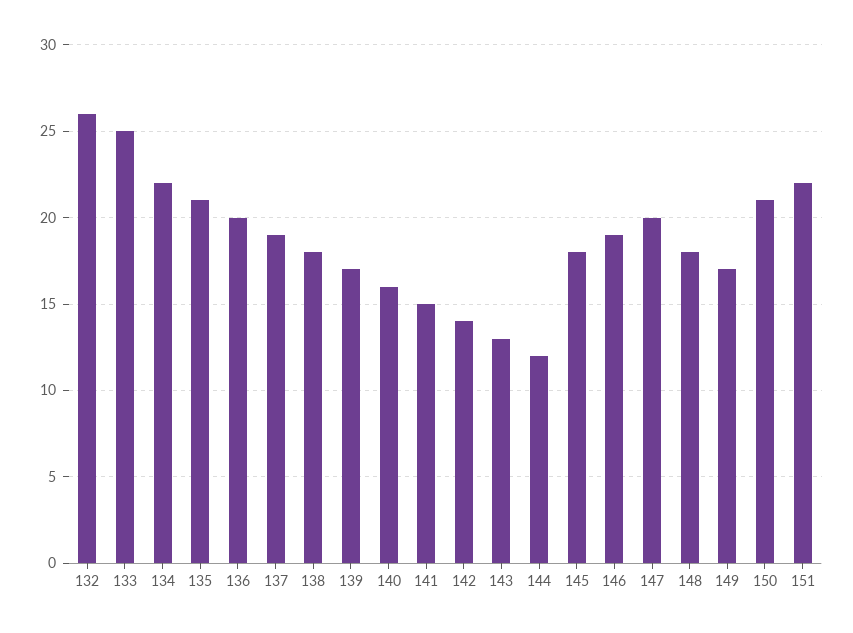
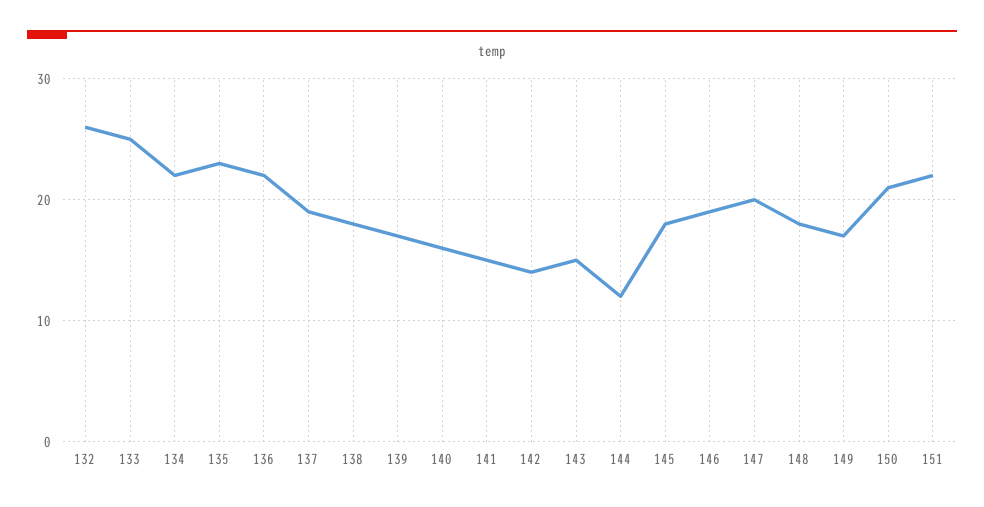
  {
    "132": 26,
    "133": 25,
    "134": 22,
-   "135": 21,
+   "135": 23,
-   "136": 20,
+   "136": 22,
    "137": 19,
    "138": 18,
    "139": 17,
    "140": 16,
    "141": 15,
    "142": 14,
-   "143": 13,
+   "143": 15,
    "144": 12,
    "145": 18,
    "146": 19,
    "147": 20,
    "148": 18,
    "149": 17,
    "150": 21,
    "151": 22
  }

